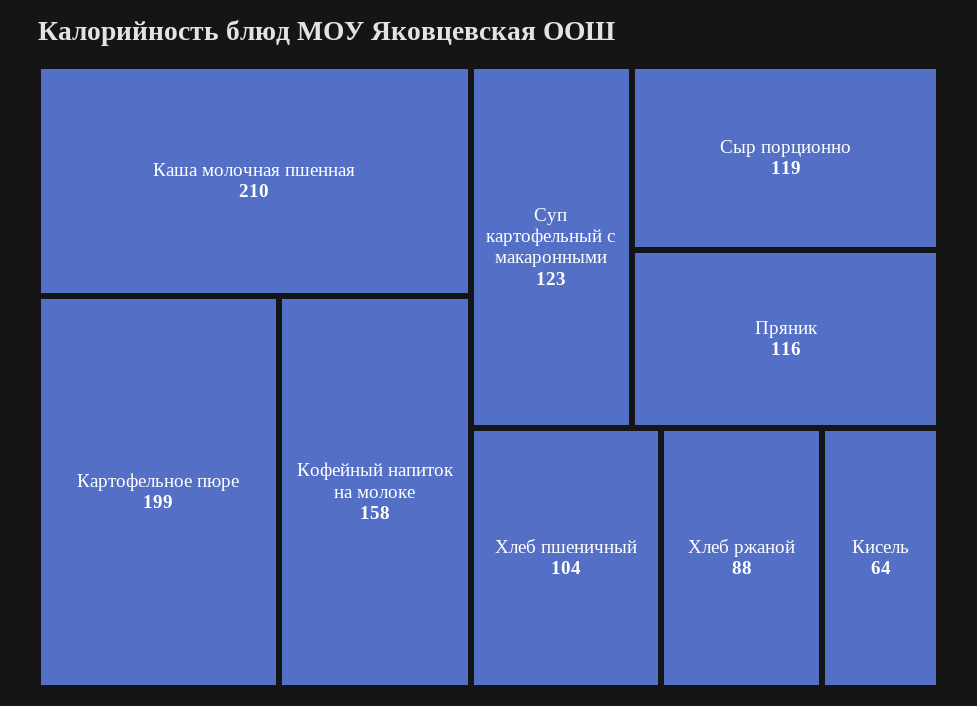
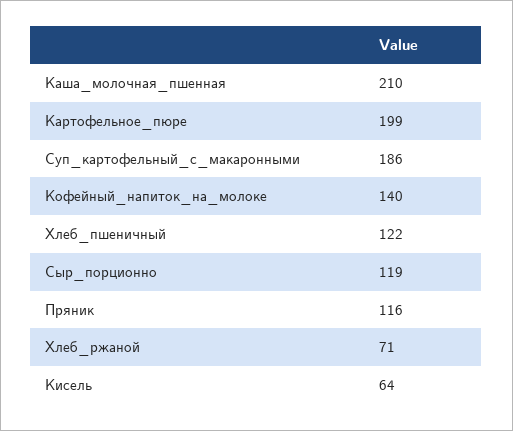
  {
    "Каша молочная пшенная": 210,
    "Картофельное пюре": 199,
-   "Кофейный напиток на молоке": 158,
+   "Кофейный напиток на молоке": 140,
-   "Суп картофельный с макаронными": 123,
+   "Суп картофельный с макаронными": 186,
    "Сыр порционно": 119,
    "Пряник": 116,
-   "Хлеб пшеничный": 104,
+   "Хлеб пшеничный": 122,
-   "Хлеб ржаной": 88,
+   "Хлеб ржаной": 71,
    "Кисель": 64
  }

